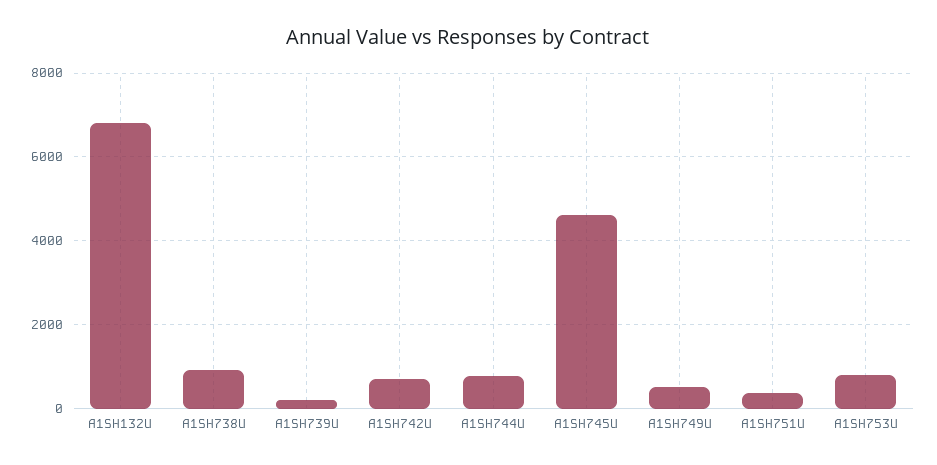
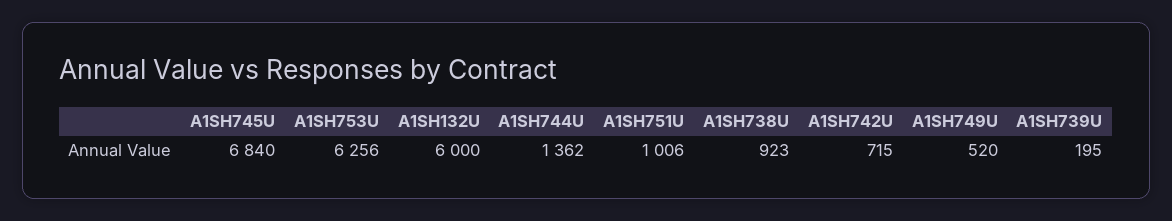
  {
-   "A1SH132U": 6800,
+   "A1SH132U": 6000,
    "A1SH738U": 923,
    "A1SH739U": 195,
    "A1SH742U": 715,
-   "A1SH744U": 800,
+   "A1SH744U": 1362,
-   "A1SH745U": 4600,
+   "A1SH745U": 6840,
    "A1SH749U": 520,
-   "A1SH751U": 400,
+   "A1SH751U": 1006,
-   "A1SH753U": 800
+   "A1SH753U": 6256
  }

